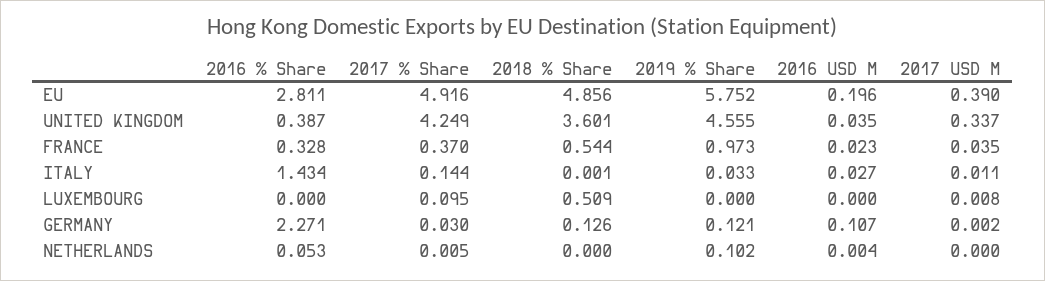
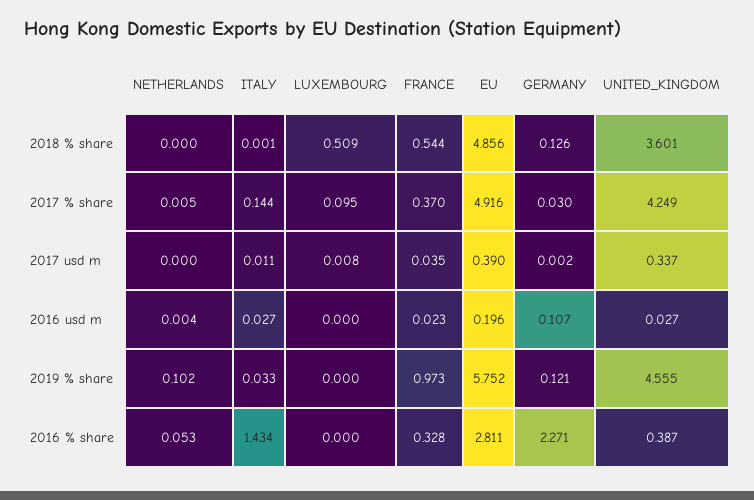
  {
    "2016 % Share": {
      "EU": 2.811,
      "UNITED KINGDOM": 0.387,
      "FRANCE": 0.328,
      "ITALY": 1.434,
      "LUXEMBOURG": 0,
      "GERMANY": 2.271,
      "NETHERLANDS": 0.053
    },
    "2017 % Share": {
      "EU": 4.916,
      "UNITED KINGDOM": 4.249,
      "FRANCE": 0.37,
      "ITALY": 0.144,
      "LUXEMBOURG": 0.095,
      "GERMANY": 0.03,
      "NETHERLANDS": 0.005
    },
    "2018 % Share": {
      "EU": 4.856,
      "UNITED KINGDOM": 3.601,
      "FRANCE": 0.544,
      "ITALY": 0.001,
      "LUXEMBOURG": 0.509,
      "GERMANY": 0.126,
      "NETHERLANDS": 0
    },
    "2019 % Share": {
      "EU": 5.752,
      "UNITED KINGDOM": 4.555,
      "FRANCE": 0.973,
      "ITALY": 0.033,
      "LUXEMBOURG": 0,
      "GERMANY": 0.121,
      "NETHERLANDS": 0.102
    },
    "2016 USD M": {
      "EU": 0.196,
-     "UNITED KINGDOM": 0.035,
+     "UNITED KINGDOM": 0.027,
      "FRANCE": 0.023,
      "ITALY": 0.027,
      "LUXEMBOURG": 0,
      "GERMANY": 0.107,
      "NETHERLANDS": 0.004
    },
    "2017 USD M": {
      "EU": 0.39,
      "UNITED KINGDOM": 0.337,
      "FRANCE": 0.035,
      "ITALY": 0.011,
      "LUXEMBOURG": 0.008,
      "GERMANY": 0.002,
      "NETHERLANDS": 0
    }
  }

